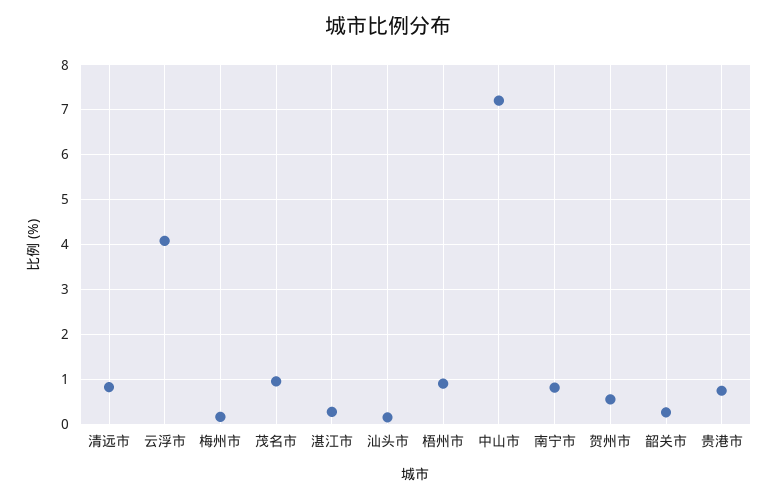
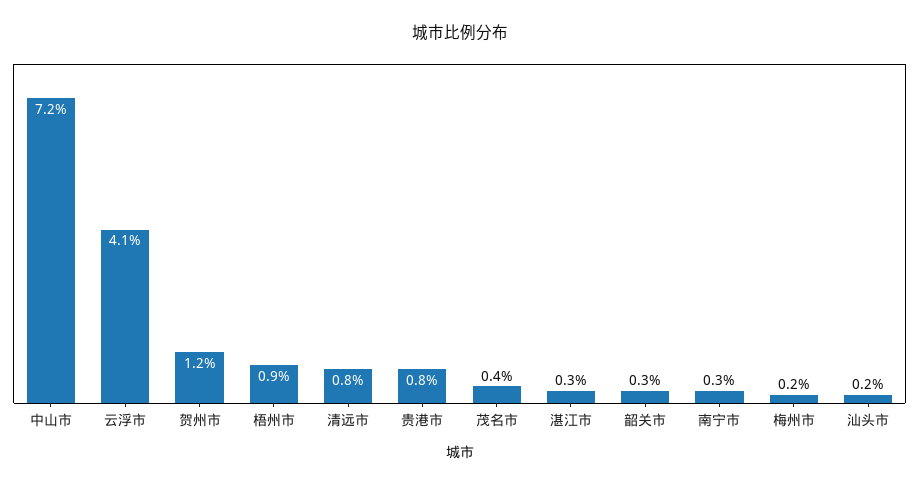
  {
    "清远市": 0.8,
    "云浮市": 4.1,
    "梅州市": 0.2,
-   "茂名市": 1,
+   "茂名市": 0.4,
    "湛江市": 0.3,
    "汕头市": 0.2,
    "梧州市": 0.9,
    "中山市": 7.2,
-   "南宁市": 0.8,
+   "南宁市": 0.3,
-   "贺州市": 0.6,
+   "贺州市": 1.2,
    "韶关市": 0.3,
    "贵港市": 0.8
  }

